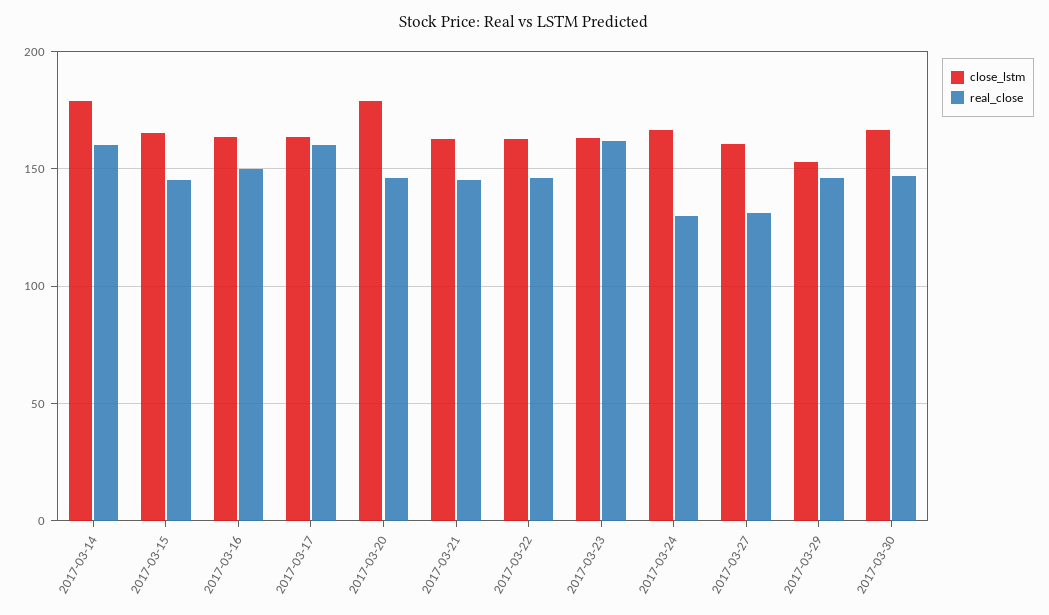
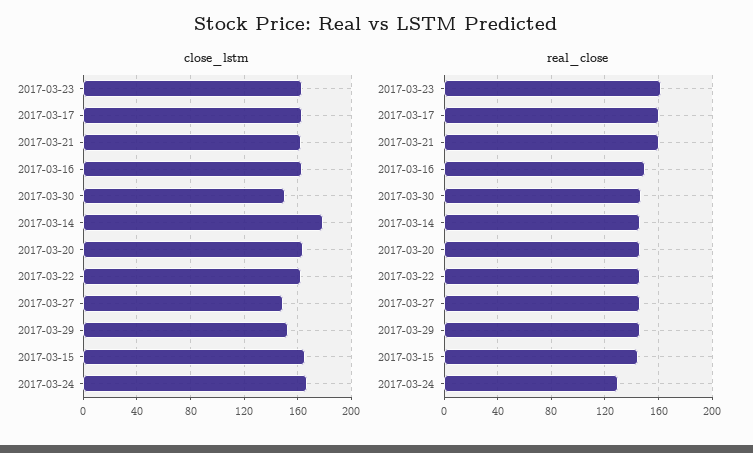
  {
    "close_lstm": {
      "2017-03-14": 180,
      "2017-03-15": 165,
      "2017-03-16": 165,
      "2017-03-17": 165,
-     "2017-03-20": 180,
+     "2017-03-20": 165,
      "2017-03-21": 165,
      "2017-03-22": 165,
      "2017-03-23": 165,
      "2017-03-24": 165,
-     "2017-03-27": 160,
+     "2017-03-27": 150,
      "2017-03-29": 155,
-     "2017-03-30": 165
+     "2017-03-30": 150
    },
    "real_close": {
-     "2017-03-14": 160,
+     "2017-03-14": 145,
      "2017-03-15": 145,
      "2017-03-16": 150,
      "2017-03-17": 160,
      "2017-03-20": 145,
-     "2017-03-21": 145,
+     "2017-03-21": 160,
      "2017-03-22": 145,
      "2017-03-23": 160,
      "2017-03-24": 130,
-     "2017-03-27": 130,
+     "2017-03-27": 145,
      "2017-03-29": 145,
      "2017-03-30": 145
    }
  }

